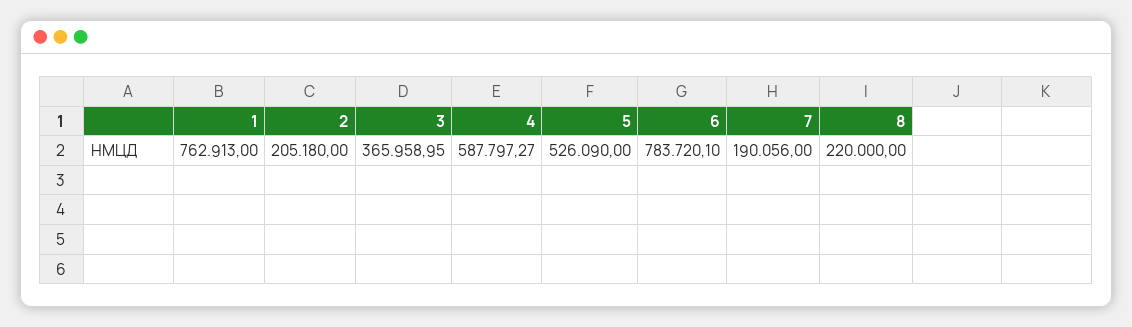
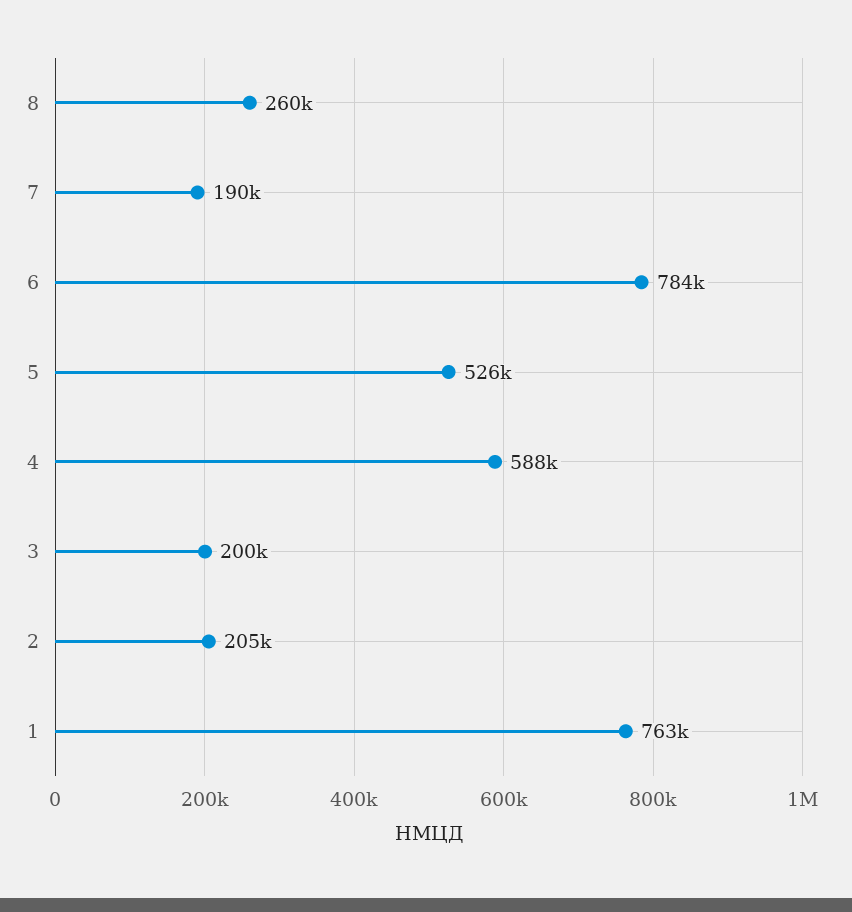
  {
    "1": 762913,
    "2": 205180,
-   "3": 365958.95,
+   "3": 200000,
    "4": 587797.27,
    "5": 526090,
    "6": 783720.1,
    "7": 190056,
-   "8": 220000
+   "8": 260000
  }

